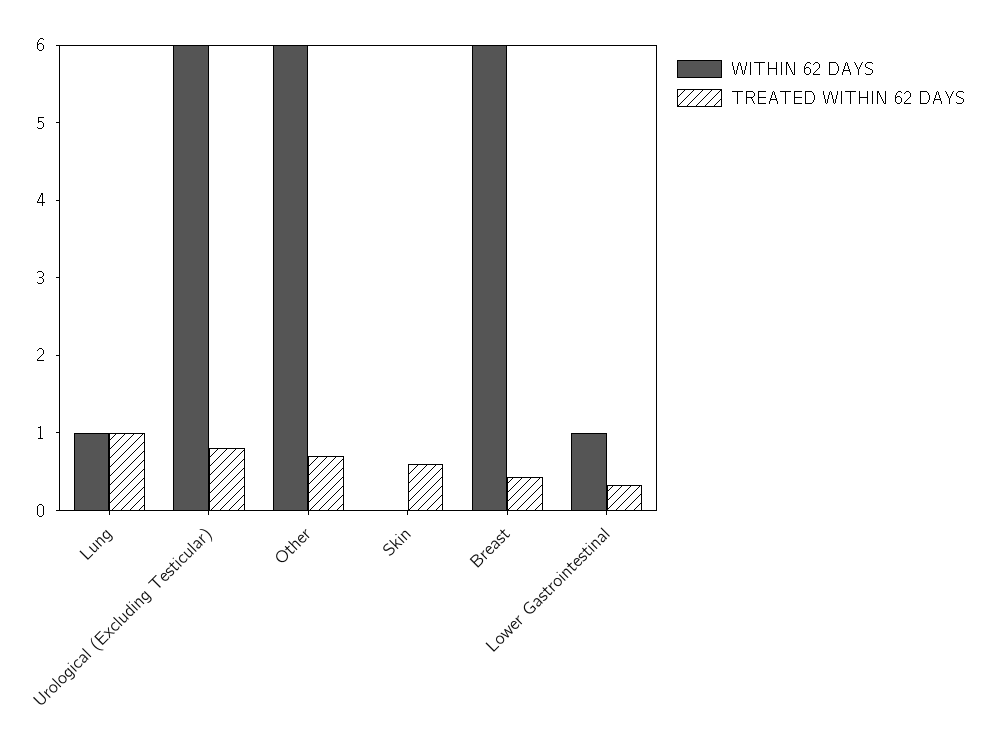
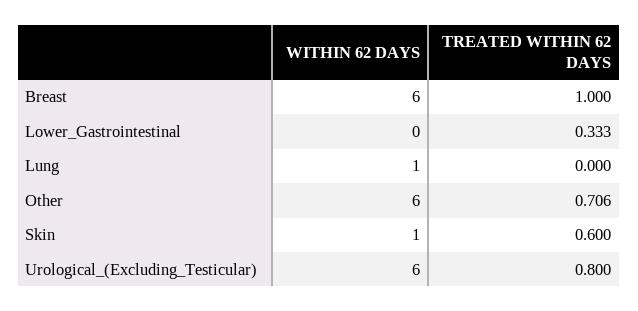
  {
    "WITHIN 62 DAYS": {
      "Lung": 1,
      "Urological (Excluding Testicular)": 6,
      "Other": 6,
-     "Skin": 0,
+     "Skin": 1,
      "Breast": 6,
-     "Lower Gastrointestinal": 1
+     "Lower Gastrointestinal": 0
    },
    "TREATED WITHIN 62 DAYS": {
-     "Lung": 1,
+     "Lung": 0,
      "Urological (Excluding Testicular)": 0.8,
      "Other": 0.706,
      "Skin": 0.6,
-     "Breast": 0.4,
+     "Breast": 1,
      "Lower Gastrointestinal": 0.333
    }
  }

